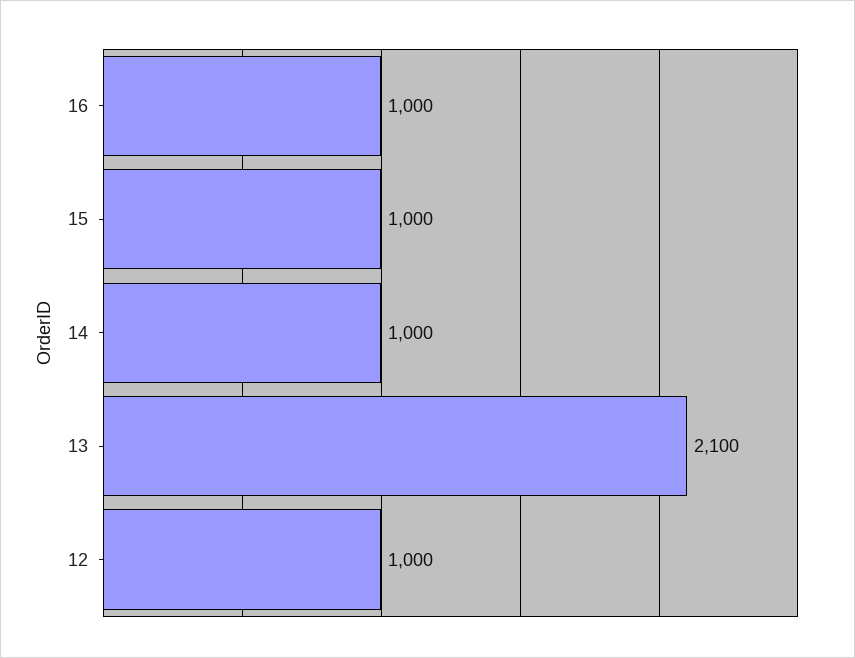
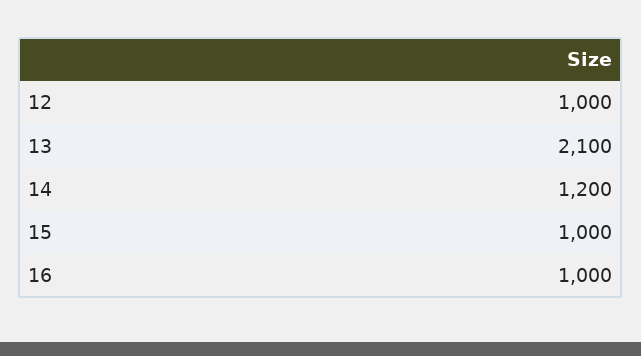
  {
    "16": 1000,
    "15": 1000,
-   "14": 1000,
+   "14": 1200,
    "13": 2100,
    "12": 1000
  }

